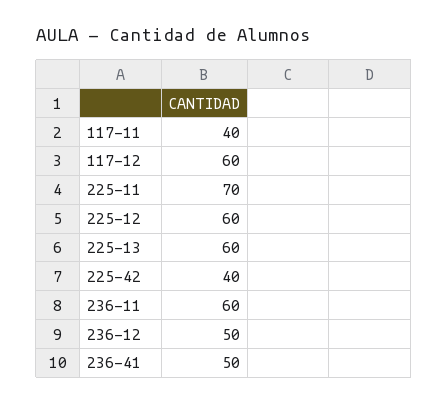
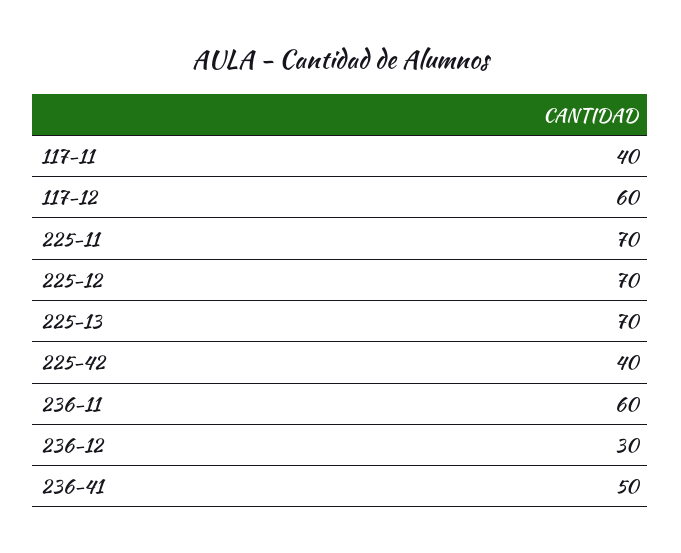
  {
    "117-11": 40,
    "117-12": 60,
    "225-11": 70,
-   "225-12": 60,
+   "225-12": 70,
-   "225-13": 60,
+   "225-13": 70,
    "225-42": 40,
    "236-11": 60,
-   "236-12": 50,
+   "236-12": 30,
    "236-41": 50
  }

